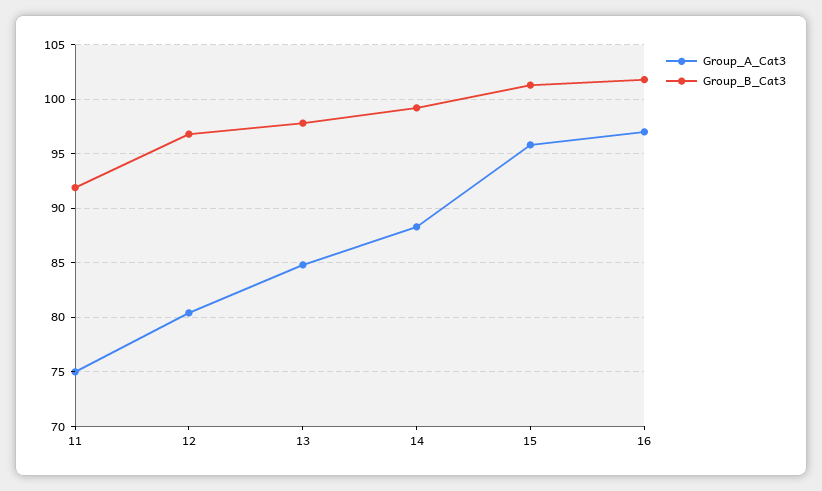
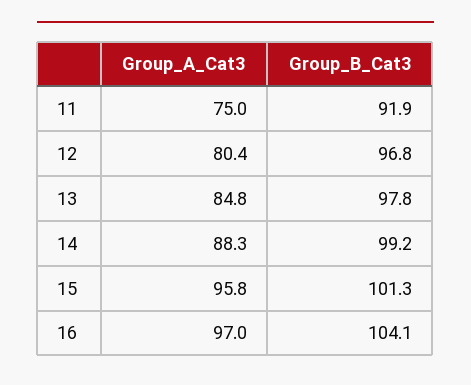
  {
    "Group_A_Cat3": {
      "11": 75,
      "12": 80.4,
      "13": 84.8,
      "14": 88.3,
      "15": 95.8,
      "16": 97
    },
    "Group_B_Cat3": {
      "11": 91.9,
      "12": 96.8,
      "13": 97.8,
      "14": 99.2,
      "15": 101.3,
-     "16": 102
+     "16": 104.1
    }
  }

